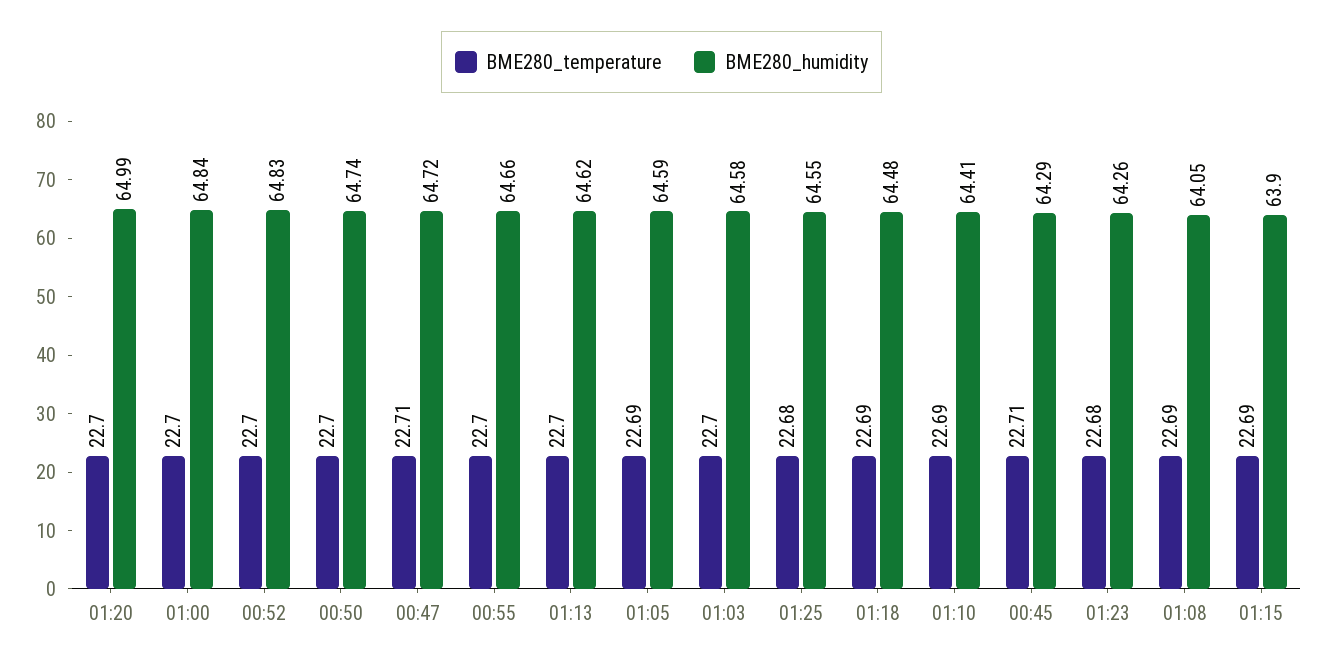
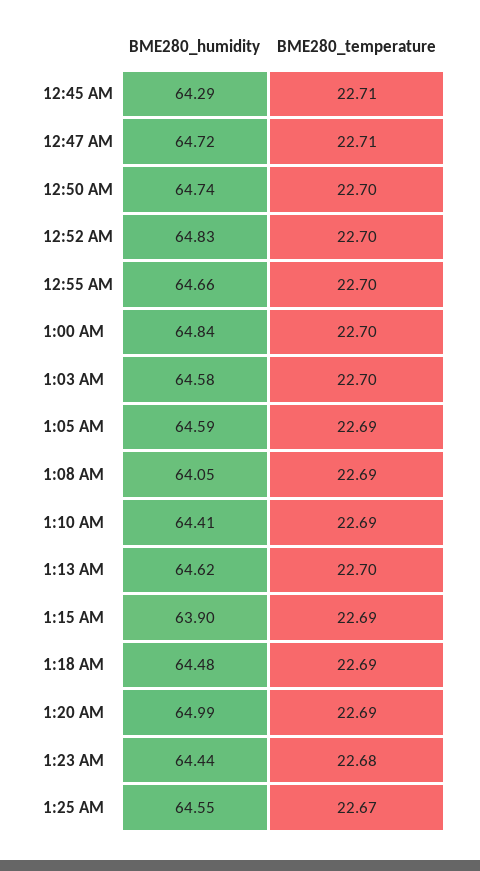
  {
    "BME280_temperature": {
-     "01:20": 22.7,
+     "01:20": 22.69,
      "01:00": 22.7,
      "00:52": 22.7,
      "00:50": 22.7,
      "00:47": 22.71,
      "00:55": 22.7,
      "01:13": 22.7,
      "01:05": 22.69,
      "01:03": 22.7,
-     "01:25": 22.68,
+     "01:25": 22.67,
      "01:18": 22.69,
      "01:10": 22.69,
      "00:45": 22.71,
      "01:23": 22.68,
      "01:08": 22.69,
      "01:15": 22.69
    },
    "BME280_humidity": {
      "01:20": 64.99,
      "01:00": 64.84,
      "00:52": 64.83,
      "00:50": 64.74,
      "00:47": 64.72,
      "00:55": 64.66,
      "01:13": 64.62,
      "01:05": 64.59,
      "01:03": 64.58,
      "01:25": 64.55,
      "01:18": 64.48,
      "01:10": 64.41,
      "00:45": 64.29,
-     "01:23": 64.26,
+     "01:23": 64.44,
      "01:08": 64.05,
      "01:15": 63.9
    }
  }

